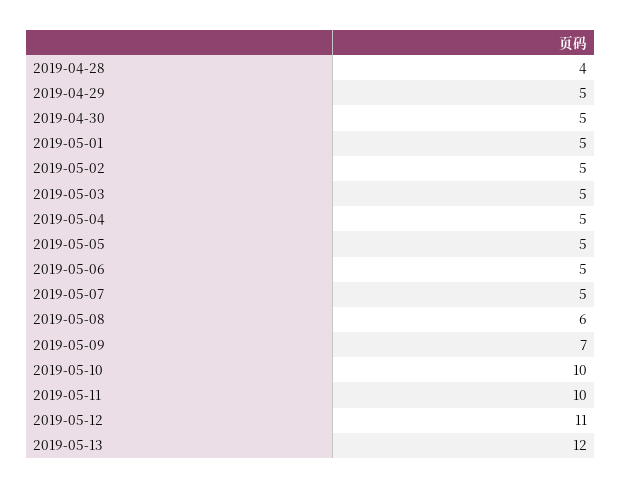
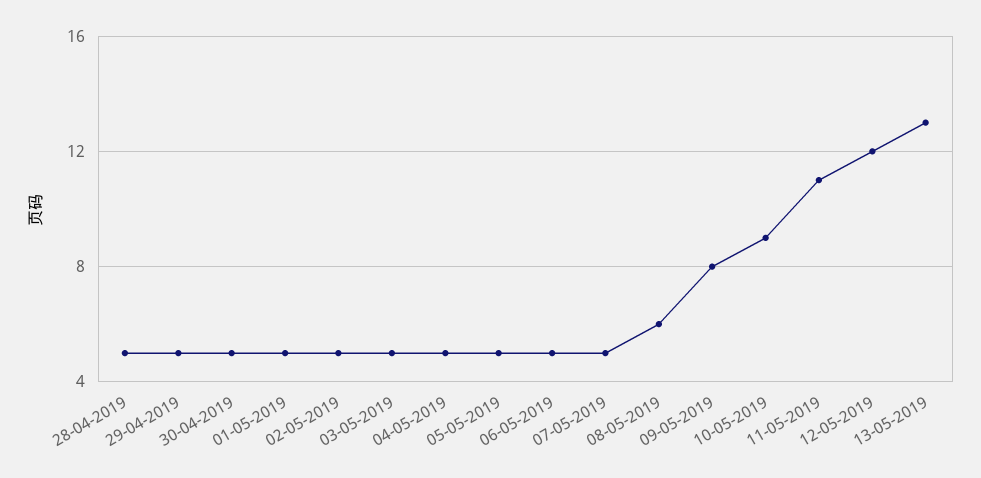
  {
-   "2019-04-28": 4,
+   "2019-04-28": 5,
    "2019-04-29": 5,
    "2019-04-30": 5,
    "2019-05-01": 5,
    "2019-05-02": 5,
    "2019-05-03": 5,
    "2019-05-04": 5,
    "2019-05-05": 5,
    "2019-05-06": 5,
    "2019-05-07": 5,
    "2019-05-08": 6,
-   "2019-05-09": 7,
+   "2019-05-09": 8,
-   "2019-05-10": 10,
+   "2019-05-10": 9,
-   "2019-05-11": 10,
+   "2019-05-11": 11,
-   "2019-05-12": 11,
+   "2019-05-12": 12,
-   "2019-05-13": 12
+   "2019-05-13": 13
  }

